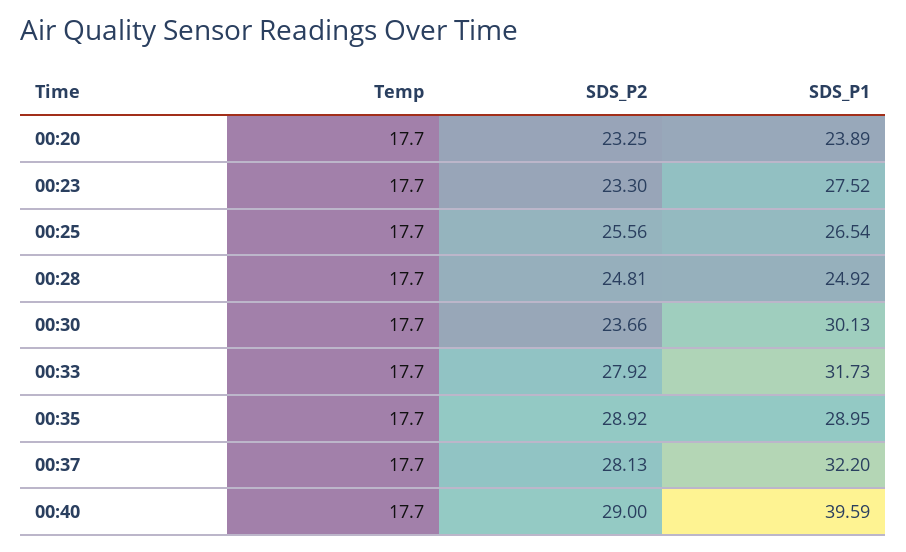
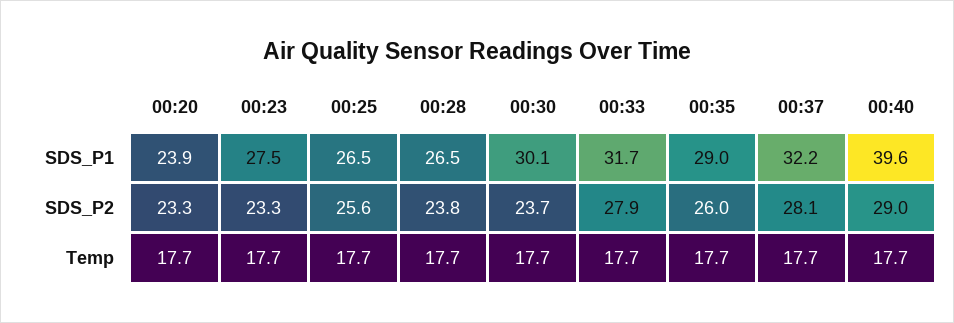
  {
    "Temp": {
      "00:20": 17.7,
      "00:23": 17.7,
      "00:25": 17.7,
      "00:28": 17.7,
      "00:30": 17.7,
      "00:33": 17.7,
      "00:35": 17.7,
      "00:37": 17.7,
      "00:40": 17.7
    },
    "SDS_P2": {
      "00:20": 23.25,
      "00:23": 23.3,
      "00:25": 25.56,
-     "00:28": 24.81,
+     "00:28": 23.8,
      "00:30": 23.66,
      "00:33": 27.92,
-     "00:35": 28.92,
+     "00:35": 26,
      "00:37": 28.13,
      "00:40": 29
    },
    "SDS_P1": {
      "00:20": 23.89,
      "00:23": 27.52,
      "00:25": 26.54,
-     "00:28": 24.92,
+     "00:28": 26.5,
      "00:30": 30.13,
      "00:33": 31.73,
      "00:35": 28.95,
      "00:37": 32.2,
      "00:40": 39.59
    }
  }

